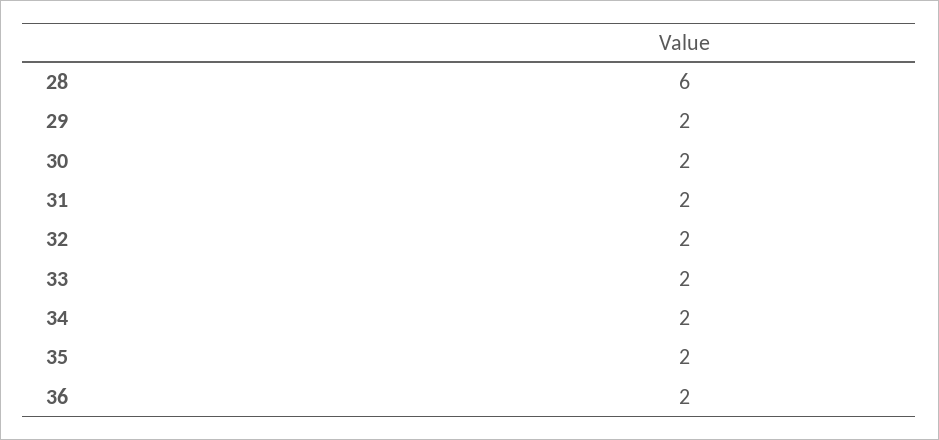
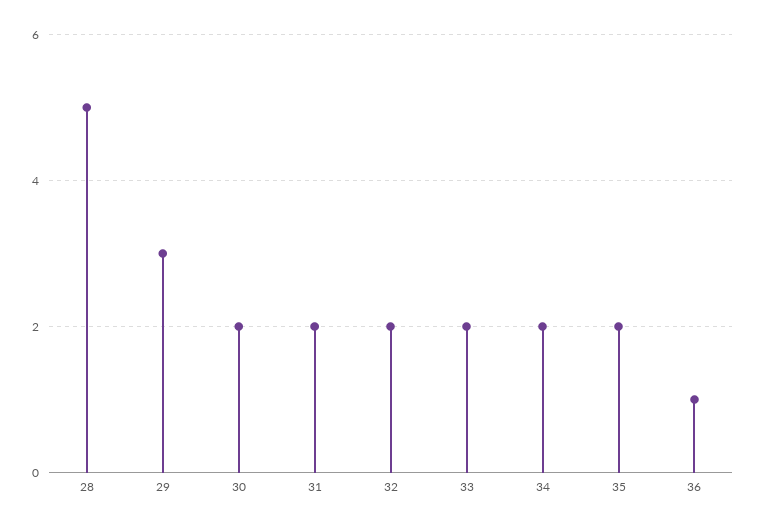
  {
-   "28": 6,
+   "28": 5,
-   "29": 2,
+   "29": 3,
    "30": 2,
    "31": 2,
    "32": 2,
    "33": 2,
    "34": 2,
    "35": 2,
-   "36": 2
+   "36": 1
  }

